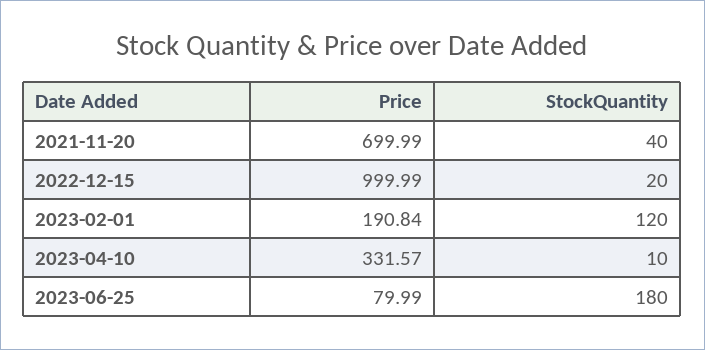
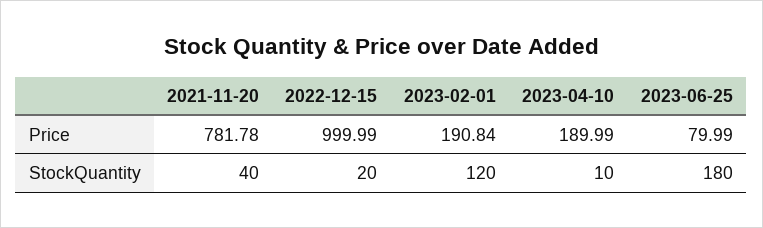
  {
    "Price": {
-     "2021-11-20": 699.99,
+     "2021-11-20": 781.78,
      "2022-12-15": 999.99,
      "2023-02-01": 190.84,
-     "2023-04-10": 331.57,
+     "2023-04-10": 189.99,
      "2023-06-25": 79.99
    },
    "StockQuantity": {
      "2021-11-20": 40,
      "2022-12-15": 20,
      "2023-02-01": 120,
      "2023-04-10": 10,
      "2023-06-25": 180
    }
  }

